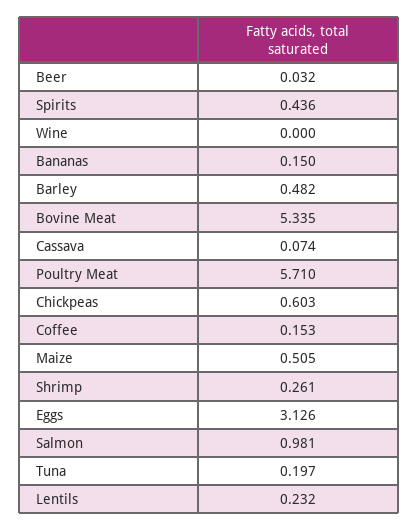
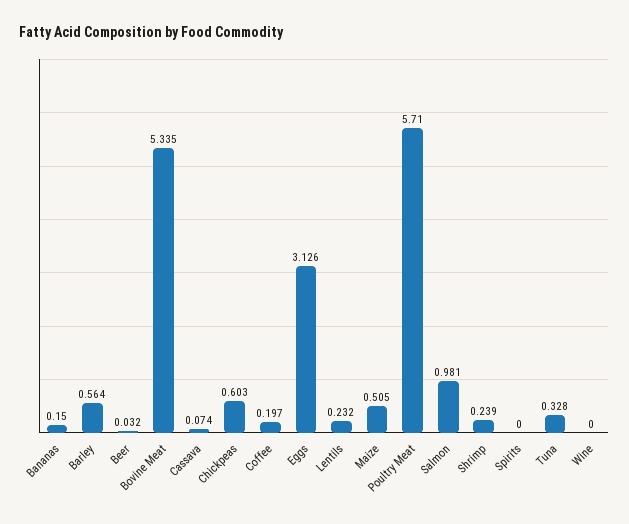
  {
    "Beer": 0.032,
-   "Spirits": 0.436,
+   "Spirits": 0,
    "Wine": 0,
    "Bananas": 0.15,
-   "Barley": 0.482,
+   "Barley": 0.564,
    "Bovine Meat": 5.335,
    "Cassava": 0.074,
    "Poultry Meat": 5.71,
    "Chickpeas": 0.603,
-   "Coffee": 0.153,
+   "Coffee": 0.197,
    "Maize": 0.505,
-   "Shrimp": 0.261,
+   "Shrimp": 0.239,
    "Eggs": 3.126,
    "Salmon": 0.981,
-   "Tuna": 0.197,
+   "Tuna": 0.328,
    "Lentils": 0.232
  }

